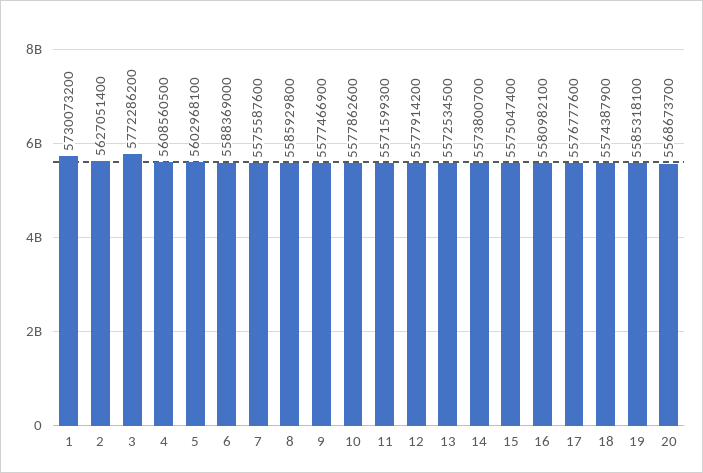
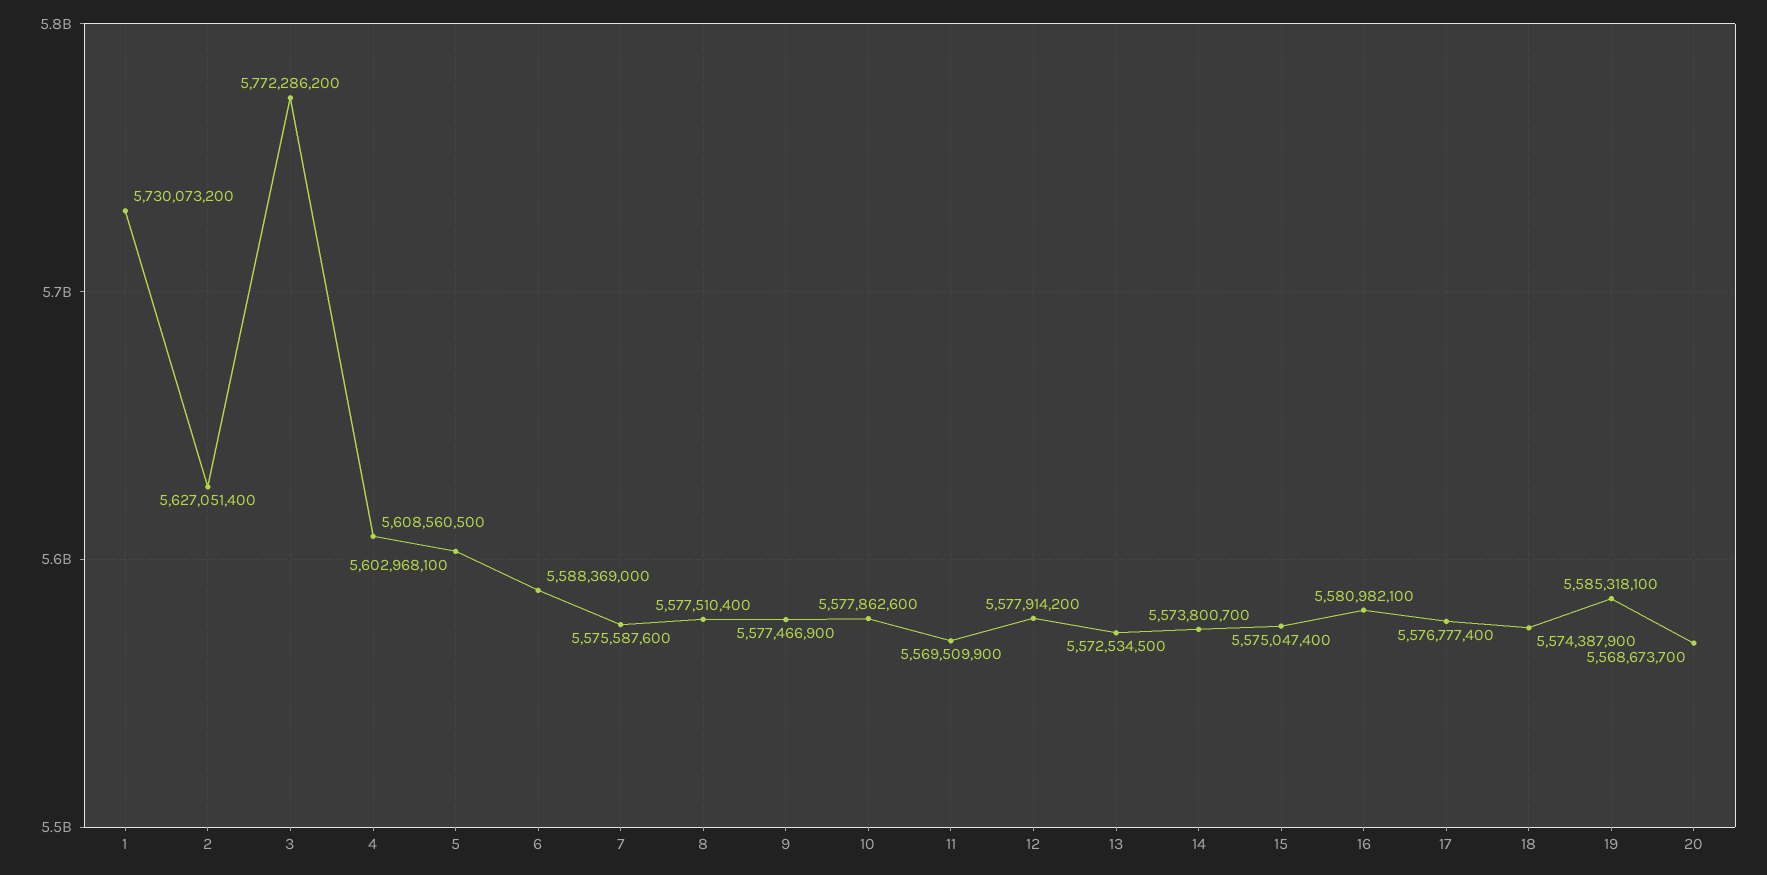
  {
    "1": 5730073200,
    "2": 5627051400,
    "3": 5772286200,
    "4": 5608560500,
    "5": 5602968100,
    "6": 5588369000,
    "7": 5575587600,
-   "8": 5585929800,
+   "8": 5577510400,
    "9": 5577466900,
    "10": 5577862600,
-   "11": 5571599300,
+   "11": 5569509900,
    "12": 5577914200,
    "13": 5572534500,
    "14": 5573800700,
    "15": 5575047400,
    "16": 5580982100,
-   "17": 5576777600,
+   "17": 5576777400,
    "18": 5574387900,
    "19": 5585318100,
    "20": 5568673700
  }

